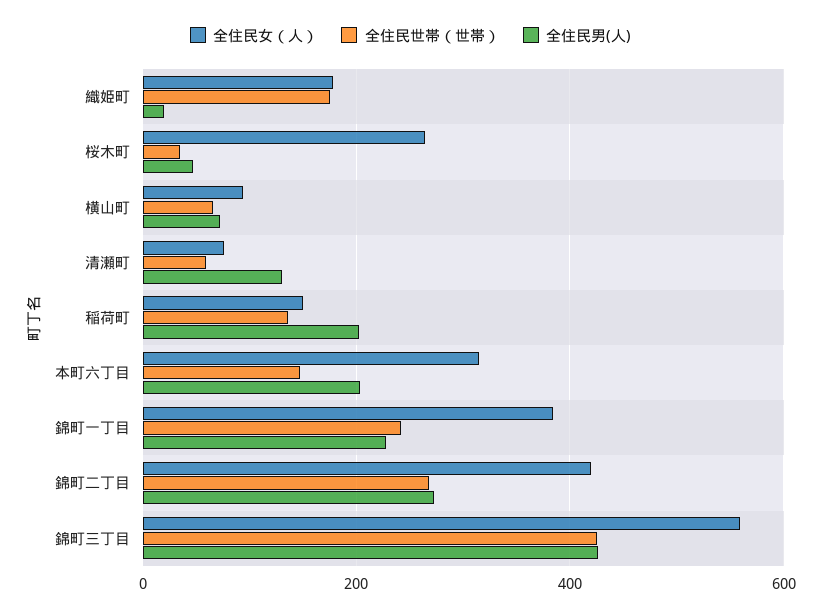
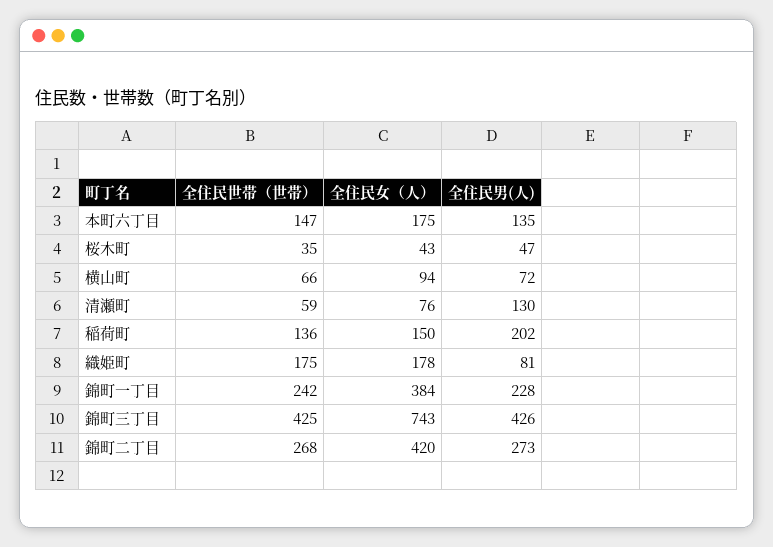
  {
    "全住民女（人）": {
      "織姫町": 178,
-     "桜木町": 260,
+     "桜木町": 43,
      "横山町": 94,
      "清瀬町": 76,
      "稲荷町": 150,
-     "本町六丁目": 320,
+     "本町六丁目": 175,
      "錦町一丁目": 384,
      "錦町二丁目": 420,
-     "錦町三丁目": 560
+     "錦町三丁目": 743
    },
    "全住民世帯（世帯）": {
      "織姫町": 175,
      "桜木町": 35,
      "横山町": 66,
      "清瀬町": 59,
      "稲荷町": 136,
      "本町六丁目": 147,
      "錦町一丁目": 242,
      "錦町二丁目": 268,
      "錦町三丁目": 425
    },
    "全住民男(人)": {
-     "織姫町": 20,
+     "織姫町": 81,
      "桜木町": 47,
      "横山町": 72,
      "清瀬町": 130,
      "稲荷町": 202,
-     "本町六丁目": 200,
+     "本町六丁目": 135,
      "錦町一丁目": 228,
      "錦町二丁目": 273,
      "錦町三丁目": 426
    }
  }

